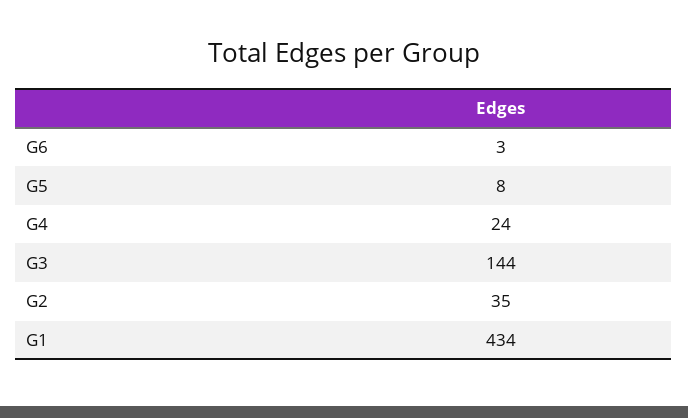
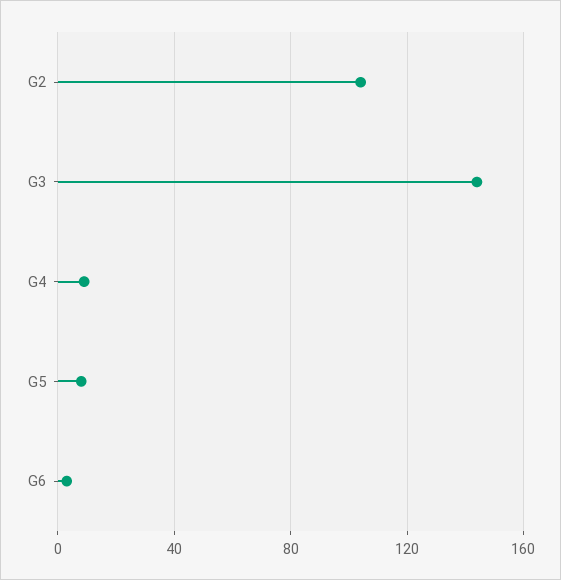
  {
    "G6": 3,
    "G5": 8,
-   "G4": 24,
+   "G4": 10,
    "G3": 144,
-   "G2": 35,
+   "G2": 105
-   "G1": 434
  }

